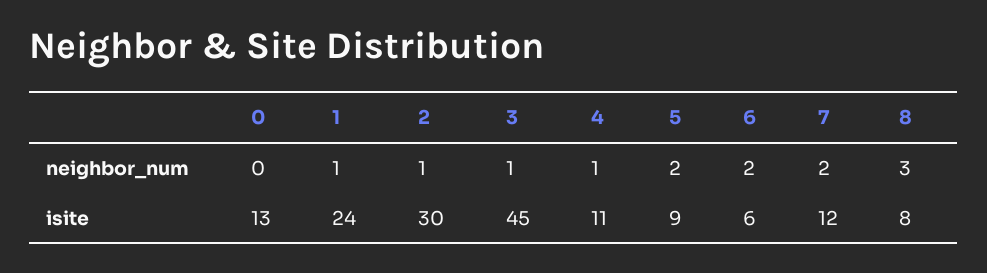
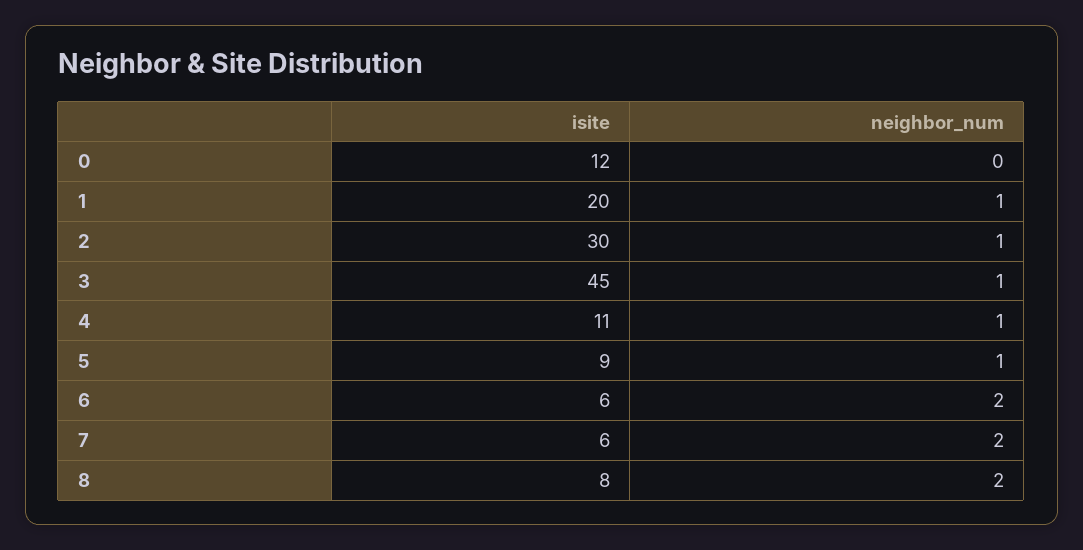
  {
    "0": {
      "neighbor_num": 0,
-     "isite": 13
+     "isite": 12
    },
    "1": {
      "neighbor_num": 1,
-     "isite": 24
+     "isite": 20
    },
    "2": {
      "neighbor_num": 1,
      "isite": 30
    },
    "3": {
      "neighbor_num": 1,
      "isite": 45
    },
    "4": {
      "neighbor_num": 1,
      "isite": 11
    },
    "5": {
-     "neighbor_num": 2,
+     "neighbor_num": 1,
      "isite": 9
    },
    "6": {
      "neighbor_num": 2,
      "isite": 6
    },
    "7": {
      "neighbor_num": 2,
-     "isite": 12
+     "isite": 6
    },
    "8": {
-     "neighbor_num": 3,
+     "neighbor_num": 2,
      "isite": 8
    }
  }

